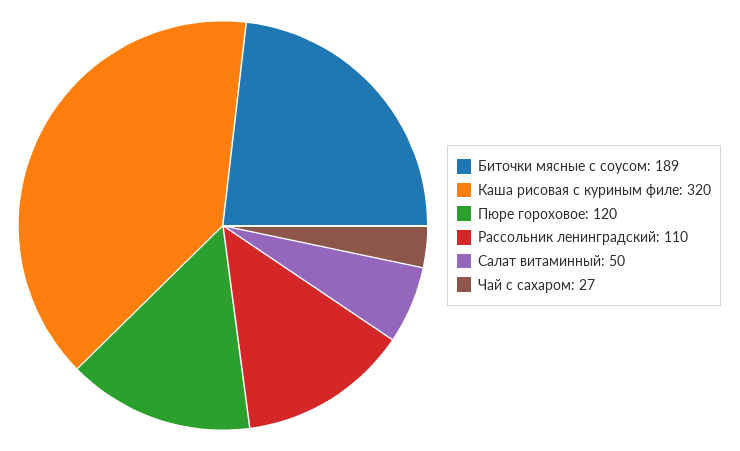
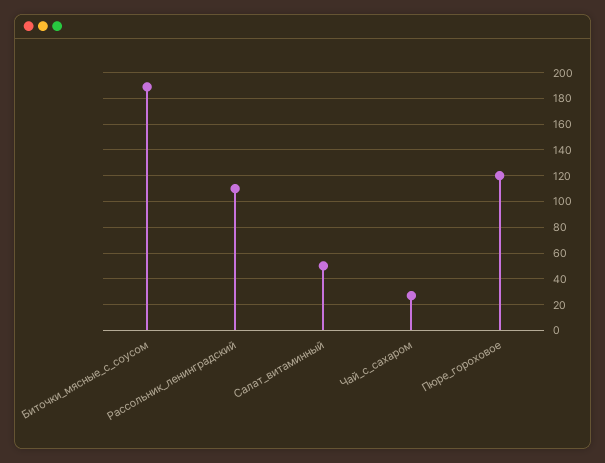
  {
    "Биточки мясные с соусом": 189,
-   "Каша рисовая с куриным филе": 320,
    "Пюре гороховое": 120,
    "Рассольник ленинградский": 110,
    "Салат витаминный": 50,
    "Чай с сахаром": 27
  }

